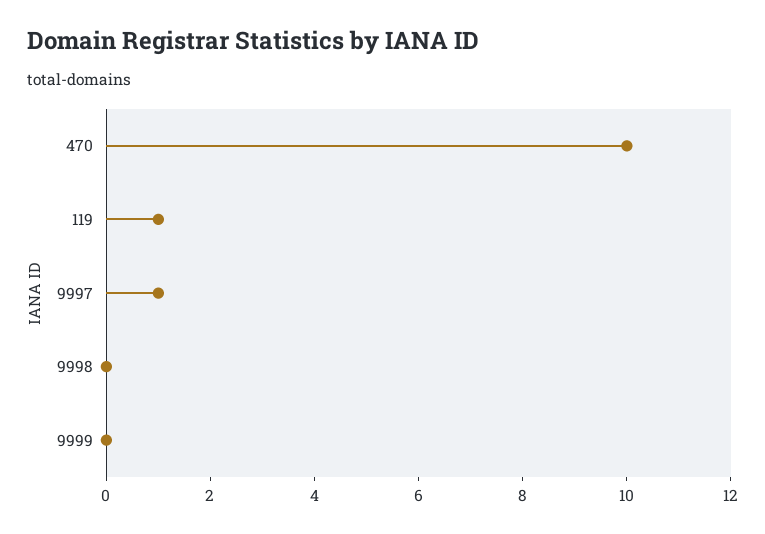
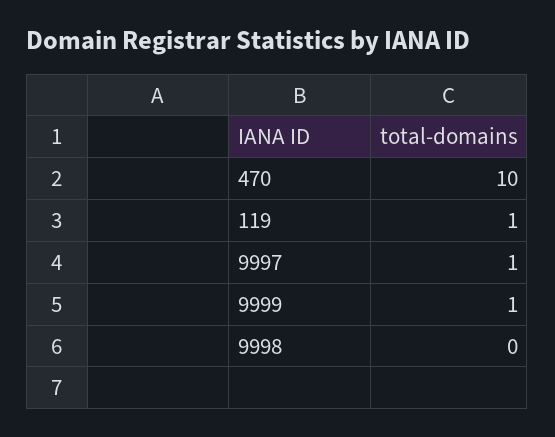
  {
    "470": 10,
    "119": 1,
    "9997": 1,
    "9998": 0,
-   "9999": 0
+   "9999": 1
  }

